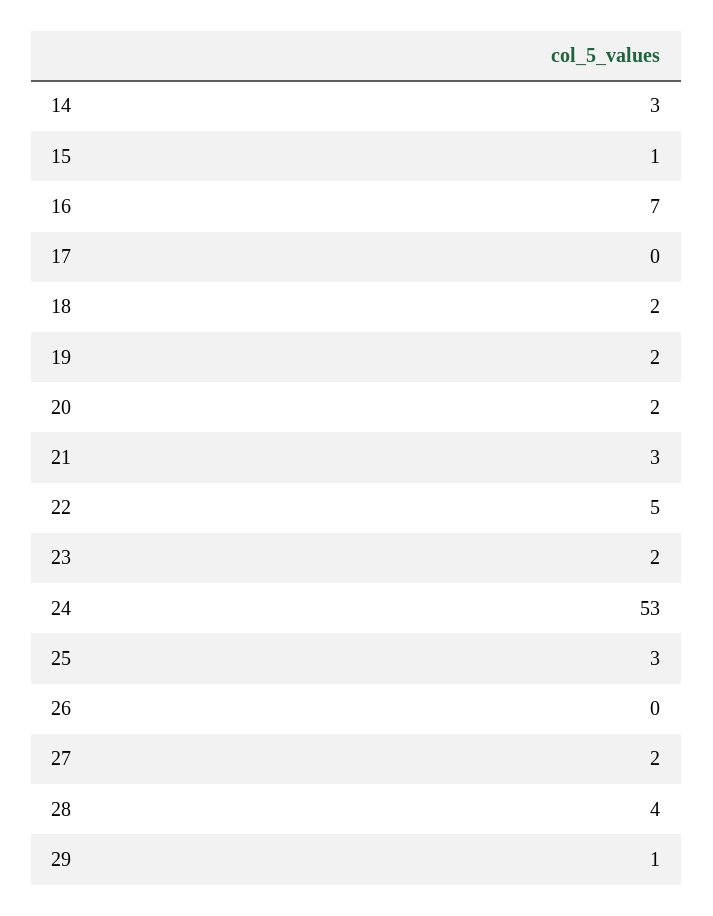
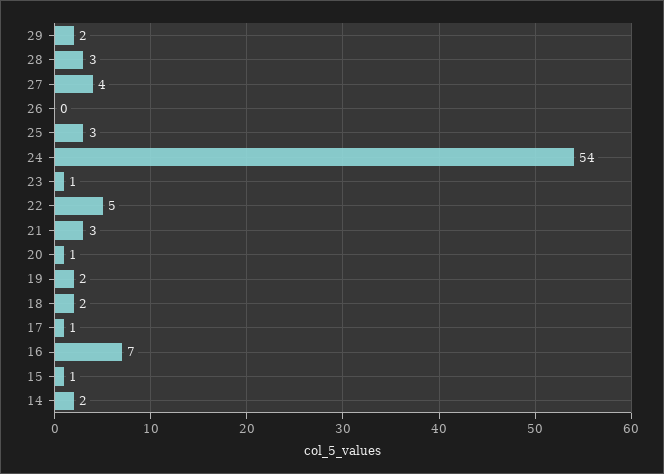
  {
-   "14": 3,
+   "14": 2,
    "15": 1,
    "16": 7,
-   "17": 0,
+   "17": 1,
    "18": 2,
    "19": 2,
-   "20": 2,
+   "20": 1,
    "21": 3,
    "22": 5,
-   "23": 2,
+   "23": 1,
-   "24": 53,
+   "24": 54,
    "25": 3,
    "26": 0,
-   "27": 2,
+   "27": 4,
-   "28": 4,
+   "28": 3,
-   "29": 1
+   "29": 2
  }

